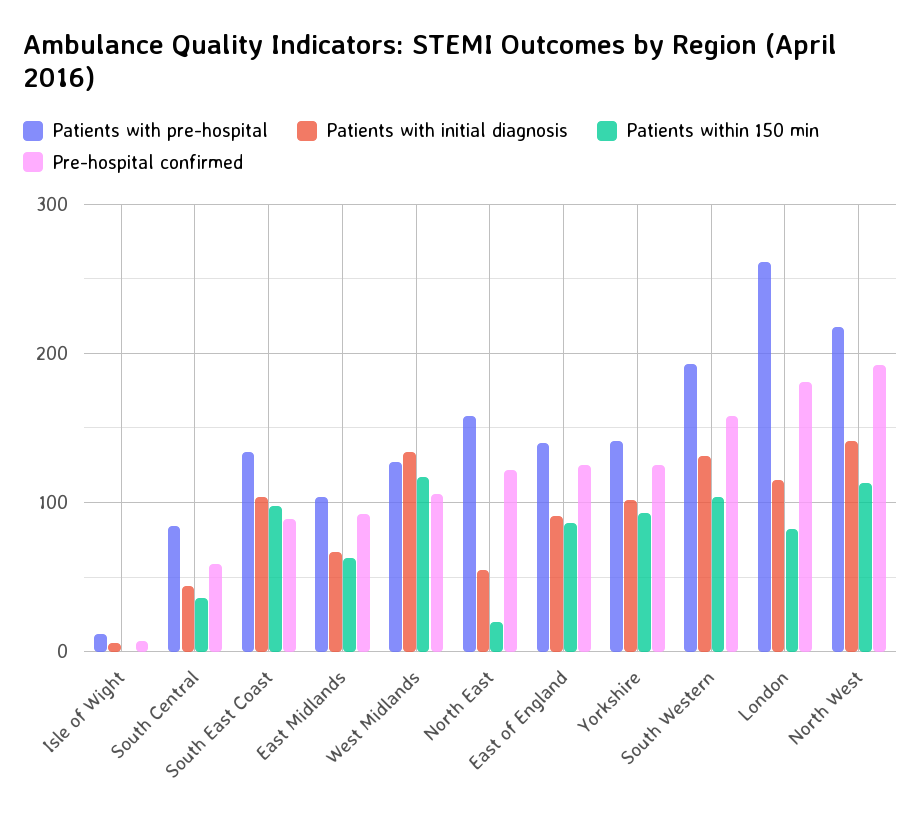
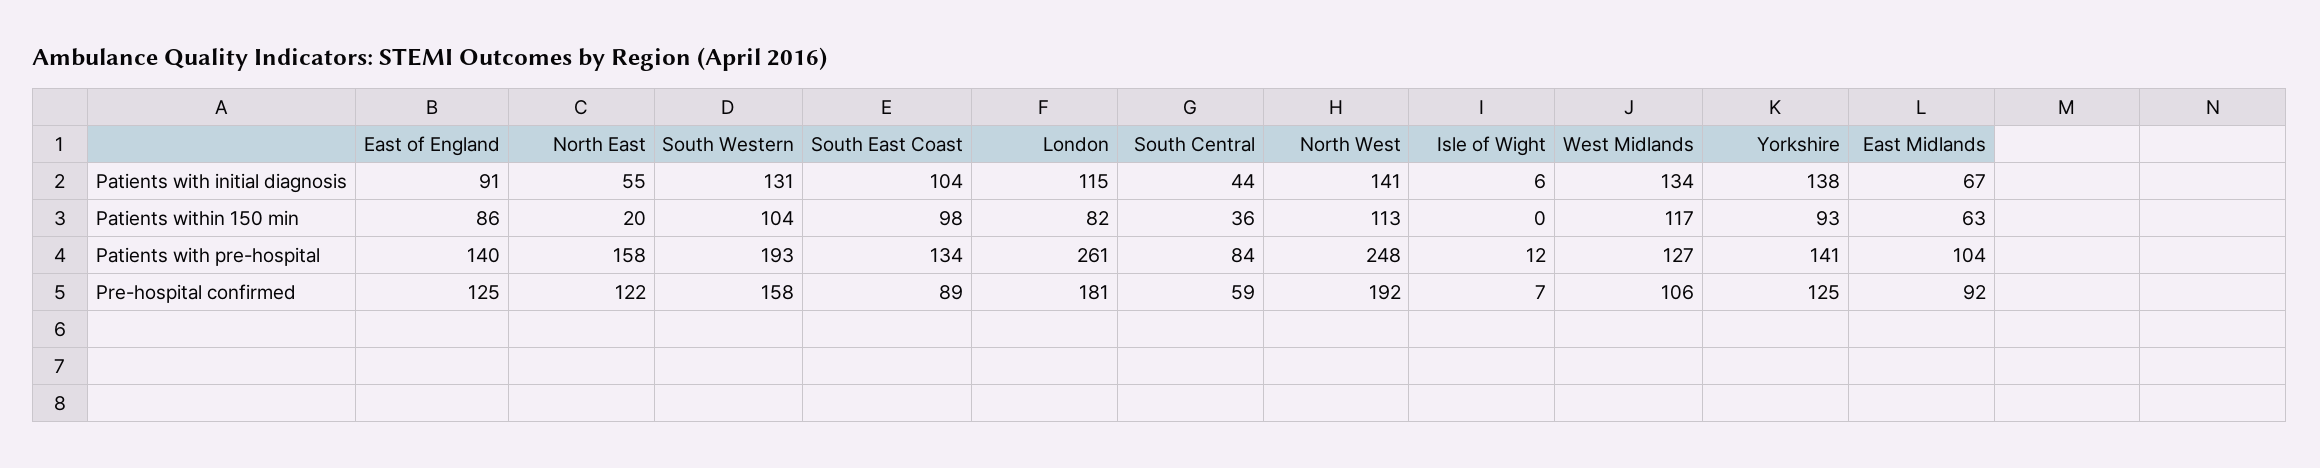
  {
    "Patients with pre-hospital": {
      "Isle of Wight": 12,
      "South Central": 84,
      "South East Coast": 134,
      "East Midlands": 104,
      "West Midlands": 127,
      "North East": 158,
      "East of England": 140,
      "Yorkshire": 141,
      "South Western": 193,
      "London": 261,
-     "North West": 220
+     "North West": 248
    },
    "Patients with initial diagnosis": {
      "Isle of Wight": 6,
      "South Central": 44,
      "South East Coast": 104,
      "East Midlands": 67,
      "West Midlands": 134,
      "North East": 55,
      "East of England": 91,
-     "Yorkshire": 100,
+     "Yorkshire": 138,
      "South Western": 131,
      "London": 115,
      "North West": 141
    },
    "Patients within 150 min": {
      "Isle of Wight": 0,
      "South Central": 36,
      "South East Coast": 98,
      "East Midlands": 63,
      "West Midlands": 117,
      "North East": 20,
      "East of England": 86,
      "Yorkshire": 93,
      "South Western": 104,
      "London": 82,
      "North West": 113
    },
    "Pre-hospital confirmed": {
      "Isle of Wight": 7,
      "South Central": 59,
      "South East Coast": 89,
      "East Midlands": 92,
      "West Midlands": 106,
      "North East": 122,
      "East of England": 125,
      "Yorkshire": 125,
      "South Western": 158,
      "London": 181,
      "North West": 192
    }
  }

